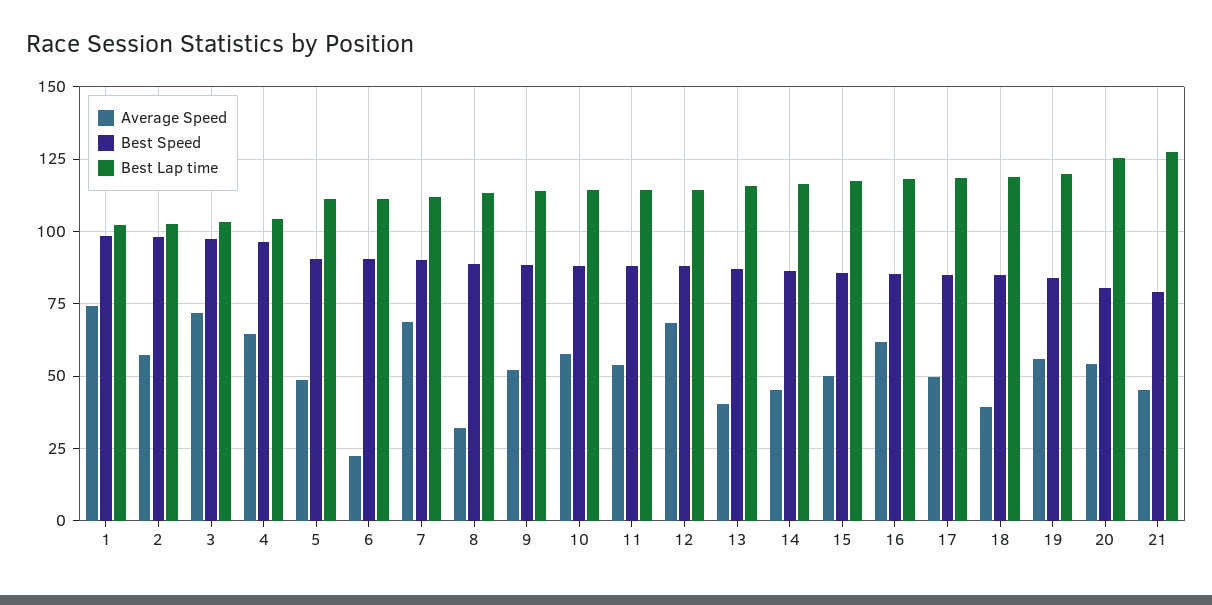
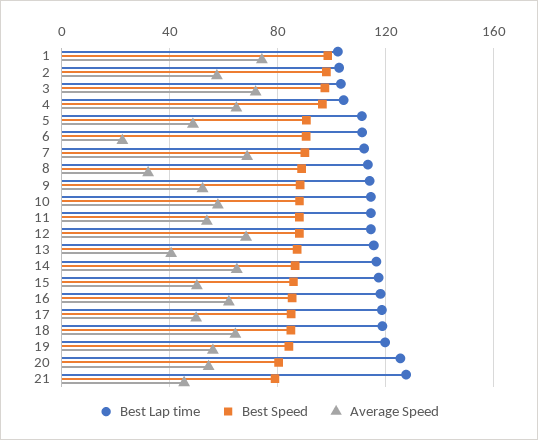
  {
    "Average Speed": {
      "1": 75,
      "2": 57.5,
      "3": 72.5,
      "4": 65,
      "5": 47.5,
      "6": 22.5,
      "7": 67.5,
      "8": 32.5,
      "9": 52.5,
      "10": 57.5,
      "11": 52.5,
      "12": 67.5,
      "13": 40,
-     "14": 45,
+     "14": 65,
      "15": 50,
      "16": 62.5,
      "17": 50,
-     "18": 40,
+     "18": 65,
      "19": 55,
      "20": 55,
      "21": 45
    },
    "Best Speed": {
      "1": 97.5,
      "2": 97.5,
      "3": 97.5,
      "4": 97.5,
      "5": 90,
      "6": 90,
      "7": 90,
      "8": 90,
      "9": 87.5,
      "10": 87.5,
      "11": 87.5,
      "12": 87.5,
      "13": 87.5,
      "14": 87.5,
      "15": 85,
      "16": 85,
      "17": 85,
      "18": 85,
      "19": 85,
      "20": 80,
      "21": 80
    },
    "Best Lap time": {
      "1": 102.5,
      "2": 102.5,
      "3": 102.5,
      "4": 105,
      "5": 110,
      "6": 112.5,
      "7": 112.5,
      "8": 112.5,
      "9": 115,
      "10": 115,
      "11": 115,
      "12": 115,
      "13": 115,
      "14": 117.5,
      "15": 117.5,
      "16": 117.5,
      "17": 117.5,
      "18": 120,
      "19": 120,
      "20": 125,
      "21": 127.5
    }
  }

